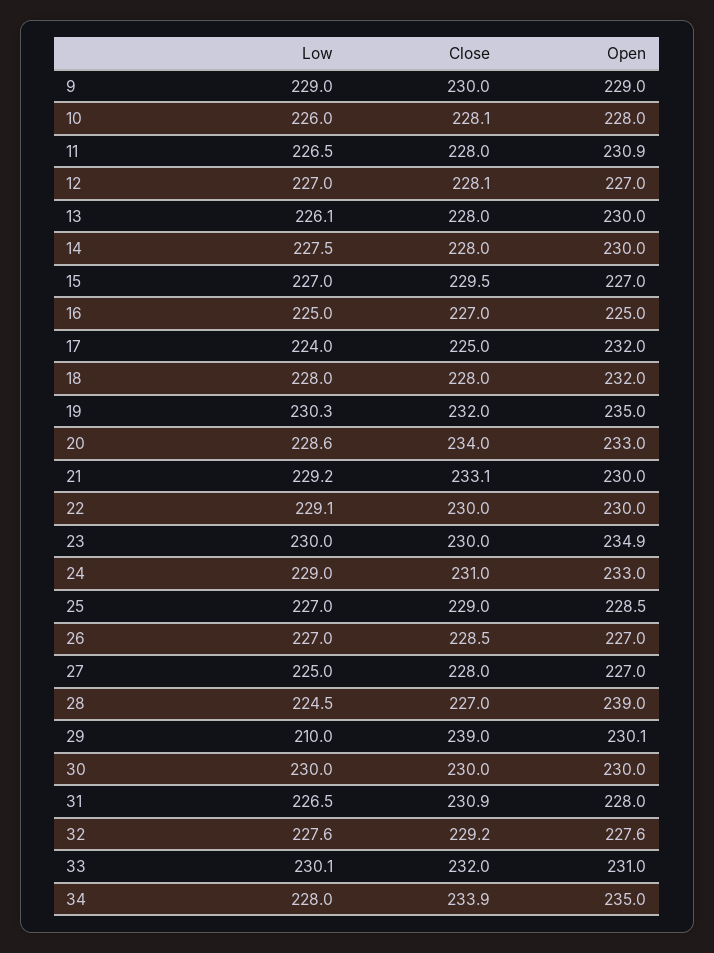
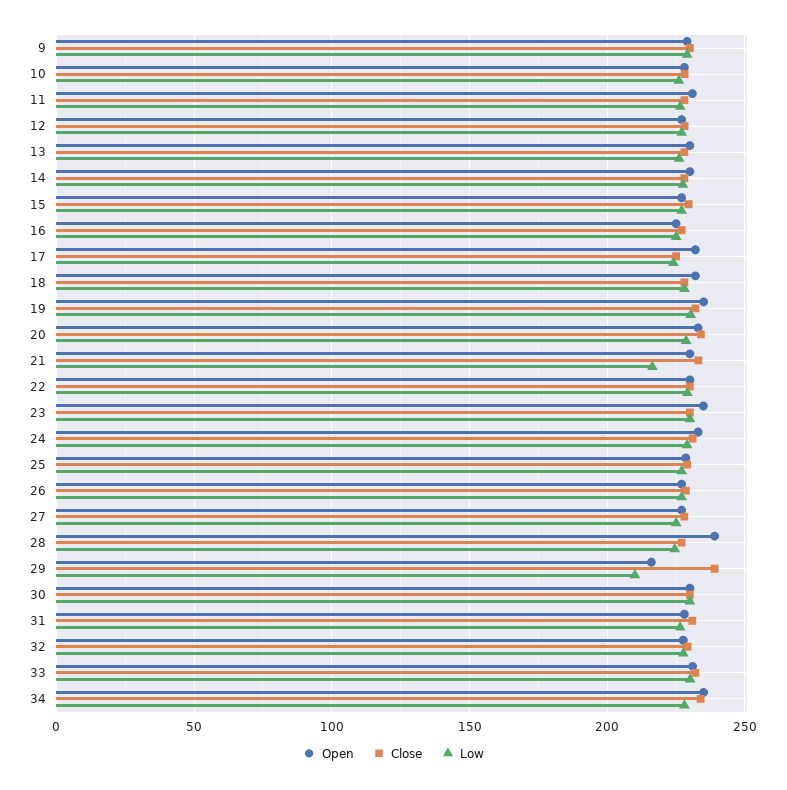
  {
    "Low": {
      "9": 229,
      "10": 226,
      "11": 226.5,
      "12": 227,
      "13": 226.1,
      "14": 227.5,
      "15": 227,
      "16": 225,
      "17": 224,
      "18": 228,
      "19": 230.3,
      "20": 228.6,
-     "21": 229.2,
+     "21": 215,
      "22": 229.1,
      "23": 230,
      "24": 229,
      "25": 227,
      "26": 227,
      "27": 225,
      "28": 224.5,
      "29": 210,
      "30": 230,
      "31": 226.5,
      "32": 227.6,
      "33": 230.1,
      "34": 228
    },
    "Close": {
      "9": 230,
      "10": 228.1,
      "11": 228,
      "12": 228.1,
      "13": 228,
      "14": 228,
      "15": 229.5,
      "16": 227,
      "17": 225,
      "18": 228,
      "19": 232,
      "20": 234,
      "21": 233.1,
      "22": 230,
      "23": 230,
      "24": 231,
      "25": 229,
      "26": 228.5,
      "27": 228,
      "28": 227,
      "29": 239,
      "30": 230,
      "31": 230.9,
      "32": 229.2,
      "33": 232,
      "34": 233.9
    },
    "Open": {
      "9": 229,
      "10": 228,
      "11": 230.9,
      "12": 227,
      "13": 230,
      "14": 230,
      "15": 227,
      "16": 225,
      "17": 232,
      "18": 232,
      "19": 235,
      "20": 233,
      "21": 230,
      "22": 230,
      "23": 234.9,
      "24": 233,
      "25": 228.5,
      "26": 227,
      "27": 227,
      "28": 239,
-     "29": 230.1,
+     "29": 215,
      "30": 230,
      "31": 228,
      "32": 227.6,
      "33": 231,
      "34": 235
    }
  }

